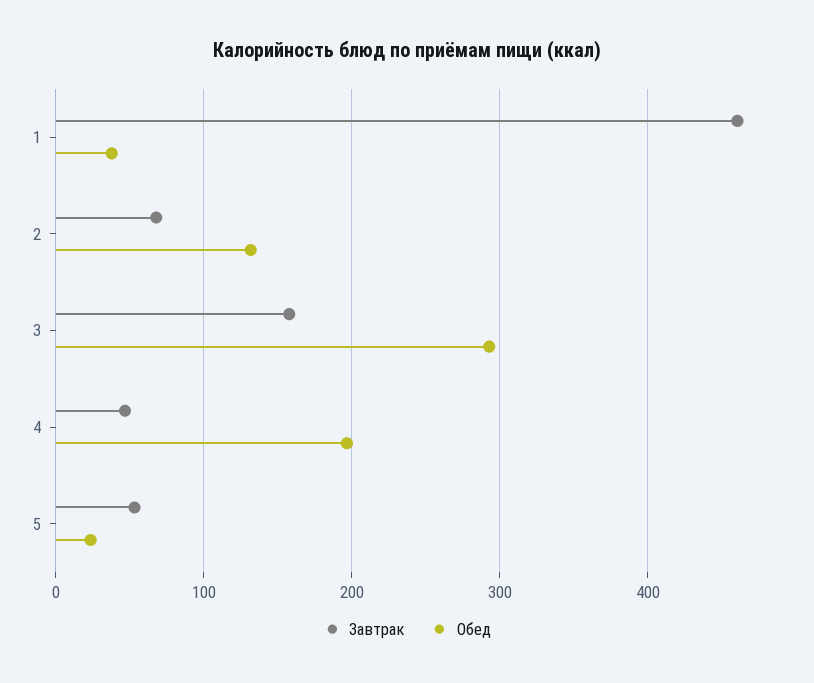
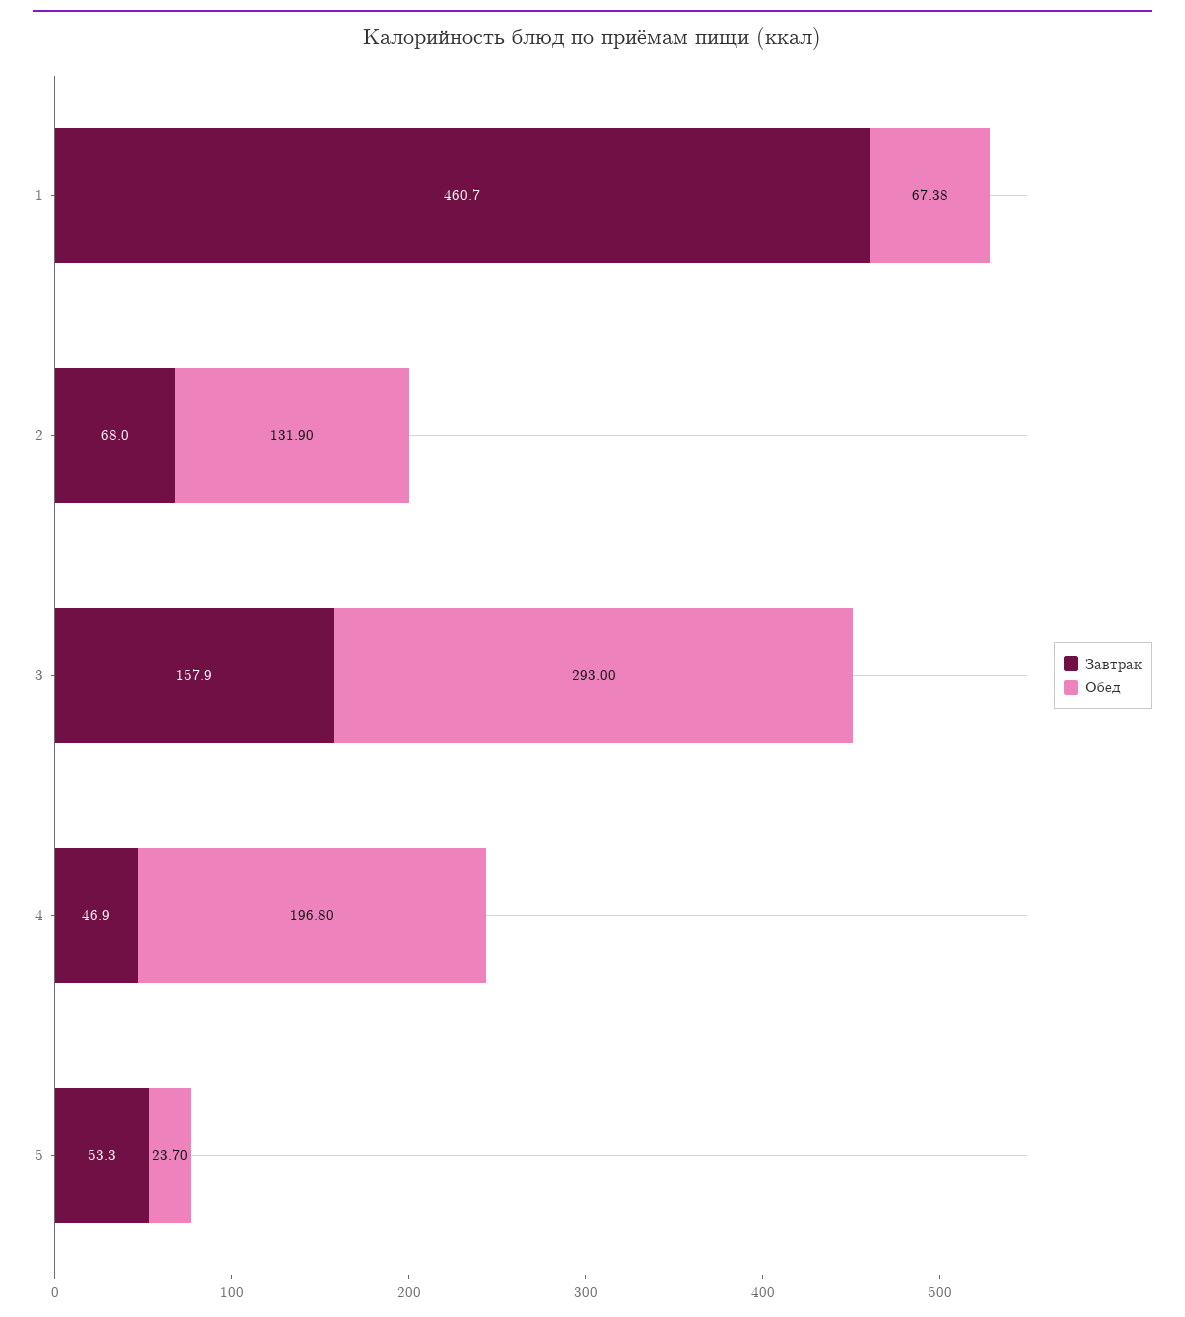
  {
    "Завтрак": {
      "1": 460.7,
      "2": 68,
      "3": 157.9,
      "4": 46.9,
      "5": 53.3
    },
    "Обед": {
-     "1": 40,
+     "1": 67.38,
      "2": 131.9,
      "3": 293,
      "4": 196.8,
      "5": 23.7
    }
  }

